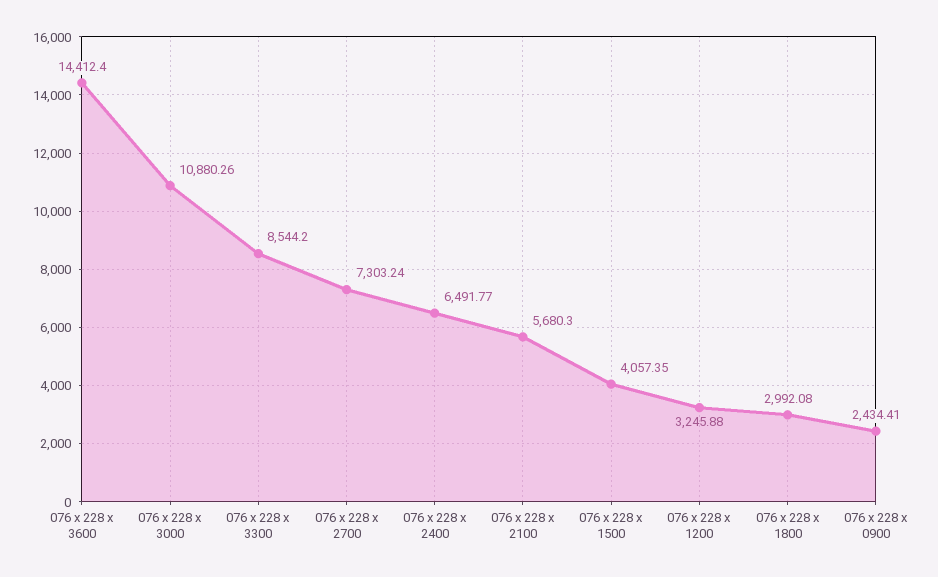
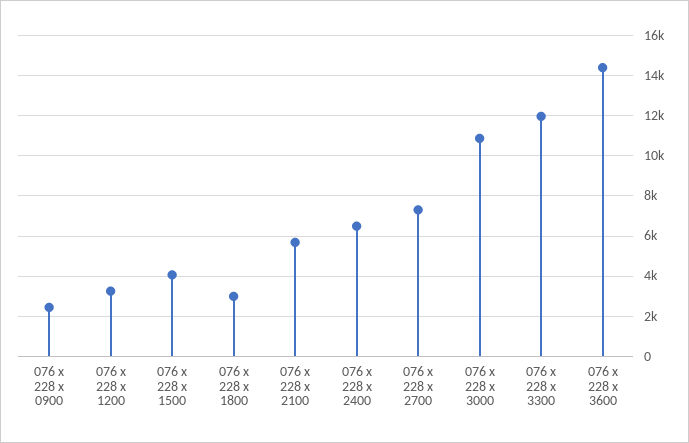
  {
    "076 x 228 x 3600": 14412.4,
    "076 x 228 x 3000": 10880.26,
-   "076 x 228 x 3300": 8544.2,
+   "076 x 228 x 3300": 12000,
    "076 x 228 x 2700": 7303.24,
    "076 x 228 x 2400": 6491.77,
    "076 x 228 x 2100": 5680.3,
    "076 x 228 x 1500": 4057.35,
    "076 x 228 x 1200": 3245.88,
    "076 x 228 x 1800": 2992.08,
    "076 x 228 x 0900": 2434.41
  }

